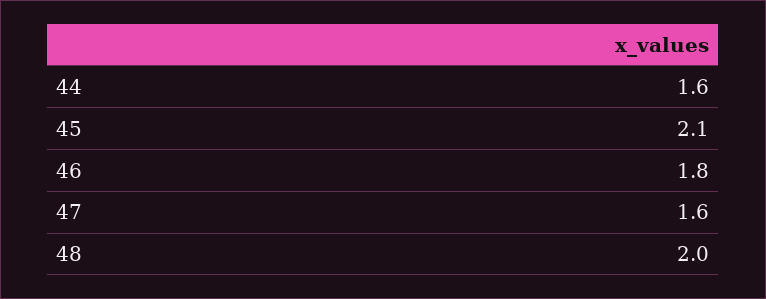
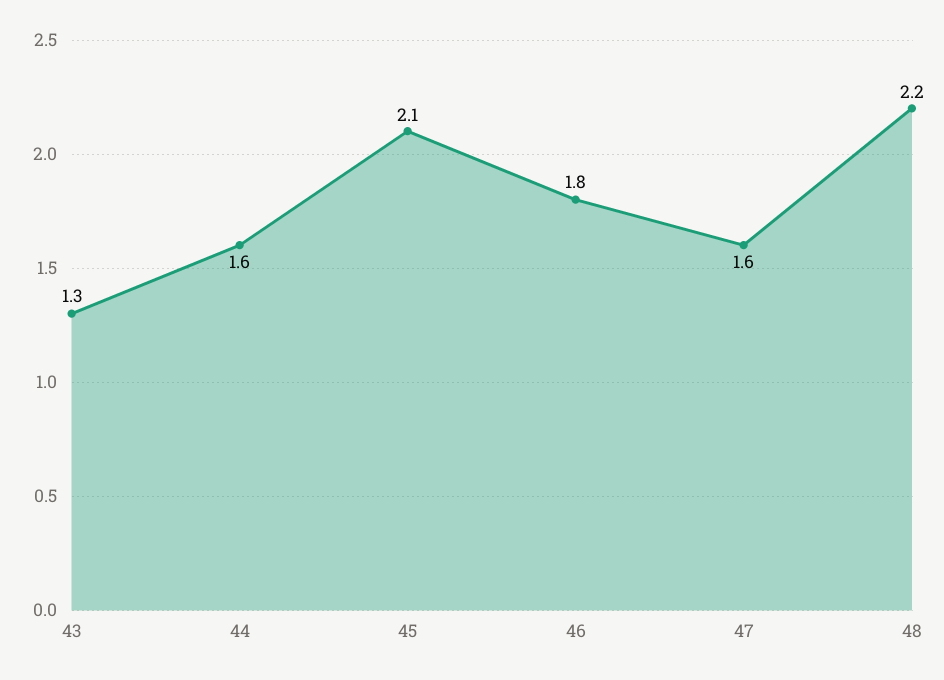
  {
    "44": 1.6,
    "45": 2.1,
    "46": 1.8,
    "47": 1.6,
-   "48": 2
+   "48": 2.2,
+   "43": 1.3
  }

